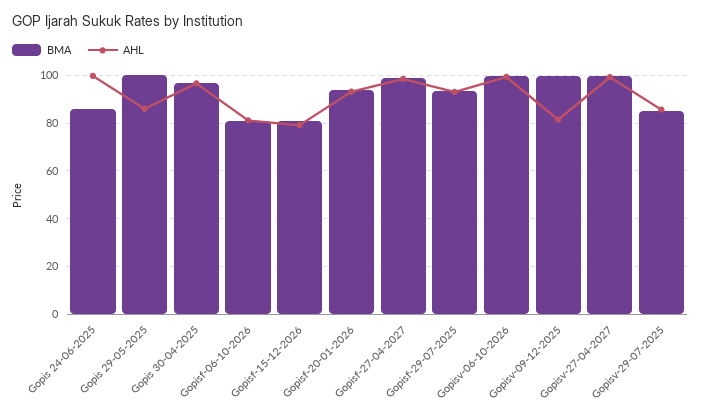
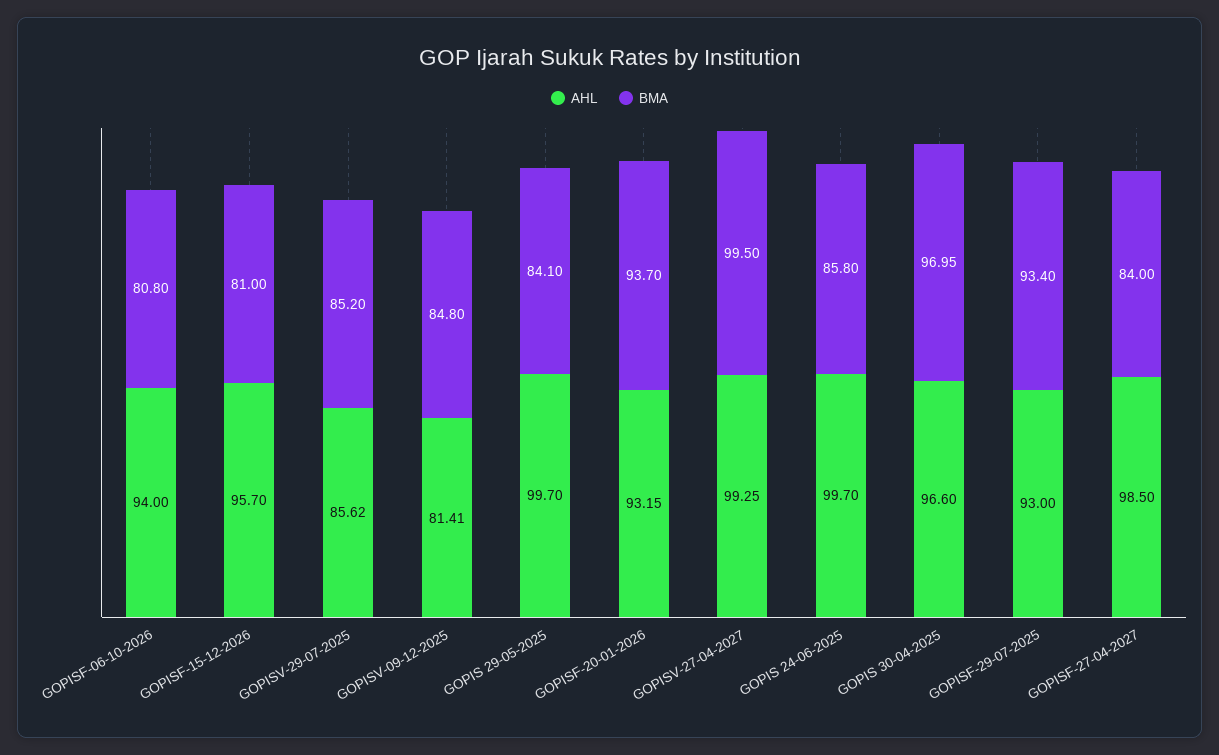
  {
    "BMA": {
      "Gopis 24-06-2025": 85.8,
-     "Gopis 29-05-2025": 100,
+     "Gopis 29-05-2025": 84.1,
      "Gopis 30-04-2025": 96.95,
      "Gopisf-06-10-2026": 80.8,
      "Gopisf-15-12-2026": 81,
      "Gopisf-20-01-2026": 93.7,
-     "Gopisf-27-04-2027": 100,
+     "Gopisf-27-04-2027": 84,
      "Gopisf-29-07-2025": 93.4,
-     "Gopisv-06-10-2026": 100,
-     "Gopisv-09-12-2025": 100,
+     "Gopisv-09-12-2025": 84.8,
      "Gopisv-27-04-2027": 99.5,
      "Gopisv-29-07-2025": 85.2
    },
    "AHL": {
      "Gopis 24-06-2025": 99.7,
-     "Gopis 29-05-2025": 85,
+     "Gopis 29-05-2025": 99.7,
      "Gopis 30-04-2025": 96.6,
-     "Gopisf-06-10-2026": 80,
+     "Gopisf-06-10-2026": 94,
-     "Gopisf-15-12-2026": 80,
+     "Gopisf-15-12-2026": 95.7,
      "Gopisf-20-01-2026": 93.15,
      "Gopisf-27-04-2027": 98.5,
      "Gopisf-29-07-2025": 93,
-     "Gopisv-06-10-2026": 100,
      "Gopisv-09-12-2025": 81.41,
      "Gopisv-27-04-2027": 99.25,
      "Gopisv-29-07-2025": 85.62
    }
  }

